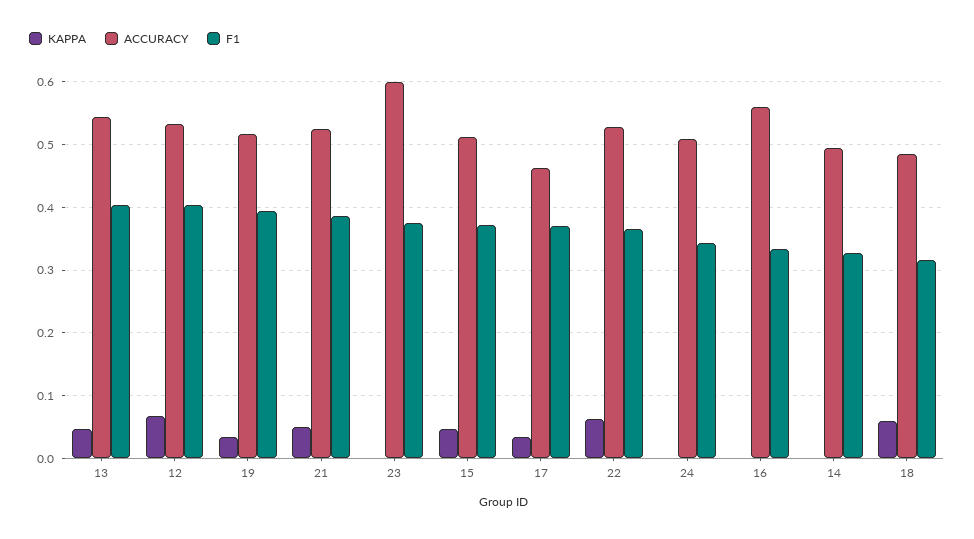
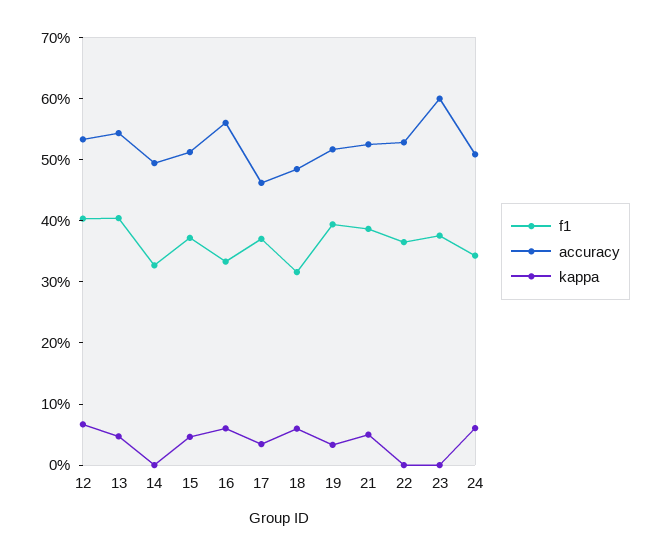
  {
    "KAPPA": {
      "13": 0.05,
      "12": 0.07,
      "19": 0.03,
      "21": 0.05,
      "23": 0,
      "15": 0.05,
      "17": 0.03,
-     "22": 0.06,
+     "22": 0,
-     "24": 0,
+     "24": 0.06,
-     "16": 0,
+     "16": 0.06,
      "14": 0,
      "18": 0.06
    },
    "ACCURACY": {
      "13": 0.54,
      "12": 0.53,
      "19": 0.52,
      "21": 0.53,
      "23": 0.6,
      "15": 0.51,
      "17": 0.46,
      "22": 0.53,
      "24": 0.51,
      "16": 0.56,
      "14": 0.49,
      "18": 0.48
    },
    "F1": {
      "13": 0.4,
      "12": 0.4,
      "19": 0.39,
      "21": 0.39,
      "23": 0.38,
      "15": 0.37,
      "17": 0.37,
      "22": 0.37,
      "24": 0.34,
      "16": 0.33,
      "14": 0.33,
      "18": 0.32
    }
  }

